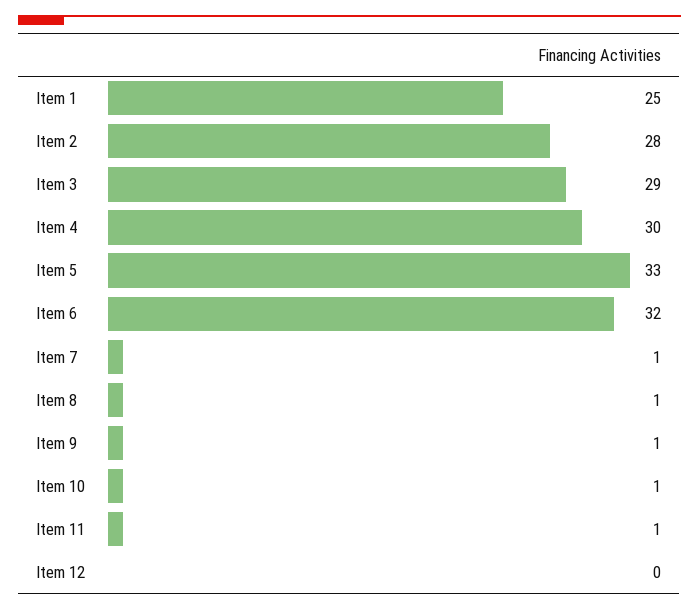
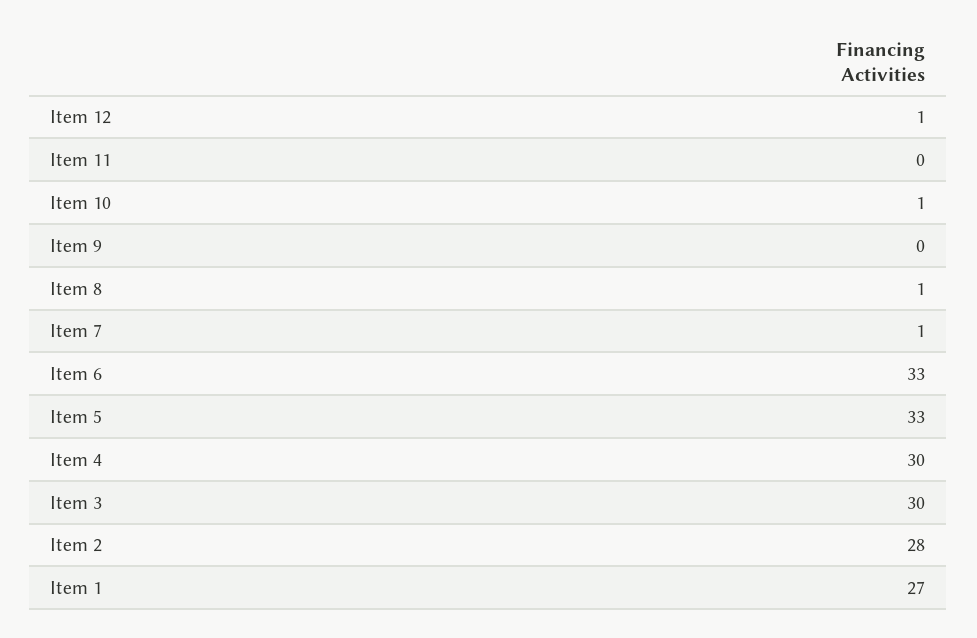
  {
-   "Item 1": 25,
+   "Item 1": 27,
    "Item 2": 28,
-   "Item 3": 29,
+   "Item 3": 30,
    "Item 4": 30,
    "Item 5": 33,
-   "Item 6": 32,
+   "Item 6": 33,
    "Item 7": 1,
    "Item 8": 1,
-   "Item 9": 1,
+   "Item 9": 0,
    "Item 10": 1,
-   "Item 11": 1,
+   "Item 11": 0,
-   "Item 12": 0
+   "Item 12": 1
  }

